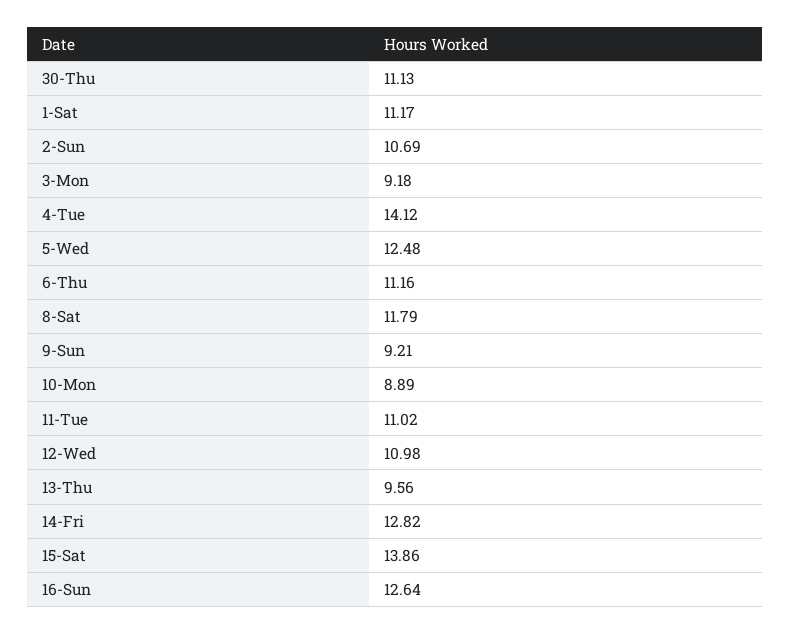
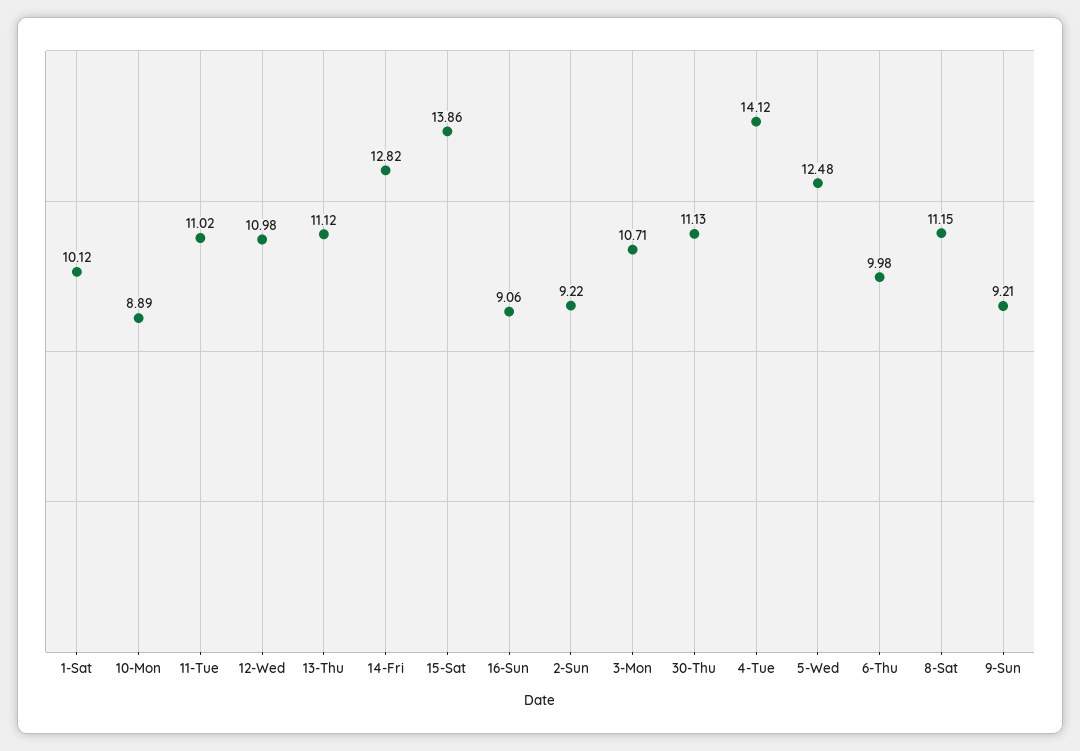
  {
    "30-Thu": 11.13,
-   "1-Sat": 11.17,
+   "1-Sat": 10.12,
-   "2-Sun": 10.69,
+   "2-Sun": 9.22,
-   "3-Mon": 9.18,
+   "3-Mon": 10.71,
    "4-Tue": 14.12,
    "5-Wed": 12.48,
-   "6-Thu": 11.16,
+   "6-Thu": 9.98,
-   "8-Sat": 11.79,
+   "8-Sat": 11.15,
    "9-Sun": 9.21,
    "10-Mon": 8.89,
    "11-Tue": 11.02,
    "12-Wed": 10.98,
-   "13-Thu": 9.56,
+   "13-Thu": 11.12,
    "14-Fri": 12.82,
    "15-Sat": 13.86,
-   "16-Sun": 12.64
+   "16-Sun": 9.06
  }

